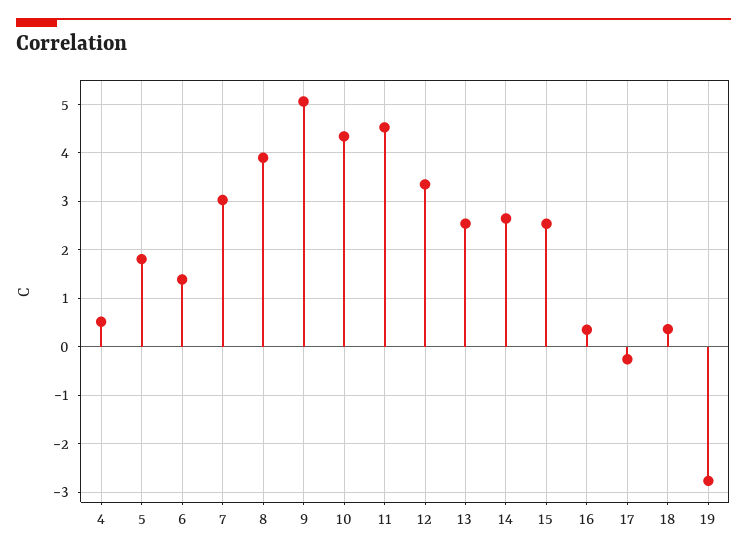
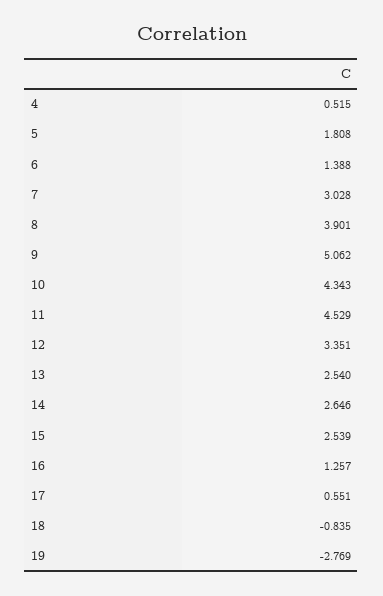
  {
    "4": 0.515,
    "5": 1.808,
    "6": 1.388,
    "7": 3.028,
    "8": 3.901,
    "9": 5.062,
    "10": 4.343,
    "11": 4.529,
    "12": 3.351,
    "13": 2.54,
    "14": 2.646,
    "15": 2.539,
-   "16": 0.4,
+   "16": 1.257,
-   "17": -0.2,
+   "17": 0.551,
-   "18": 0.4,
+   "18": -0.835,
    "19": -2.769
  }

